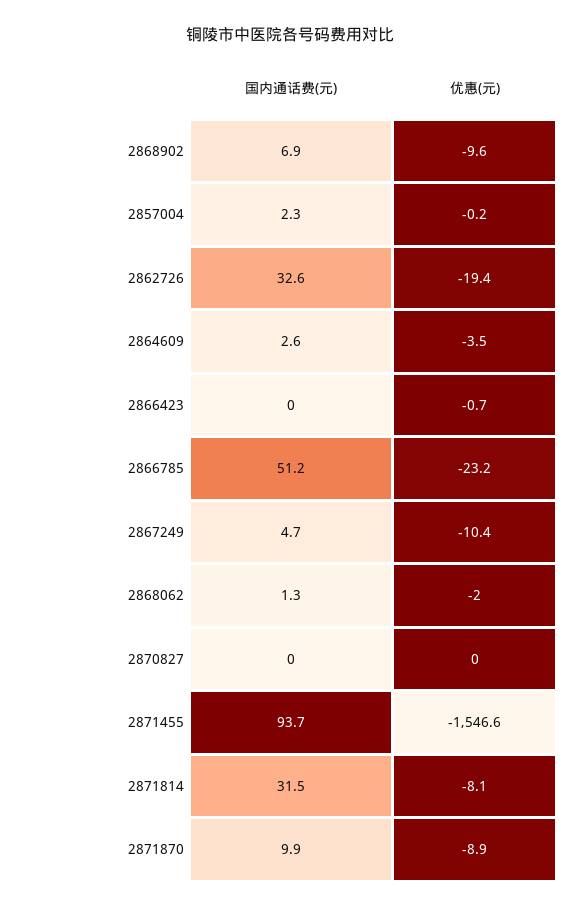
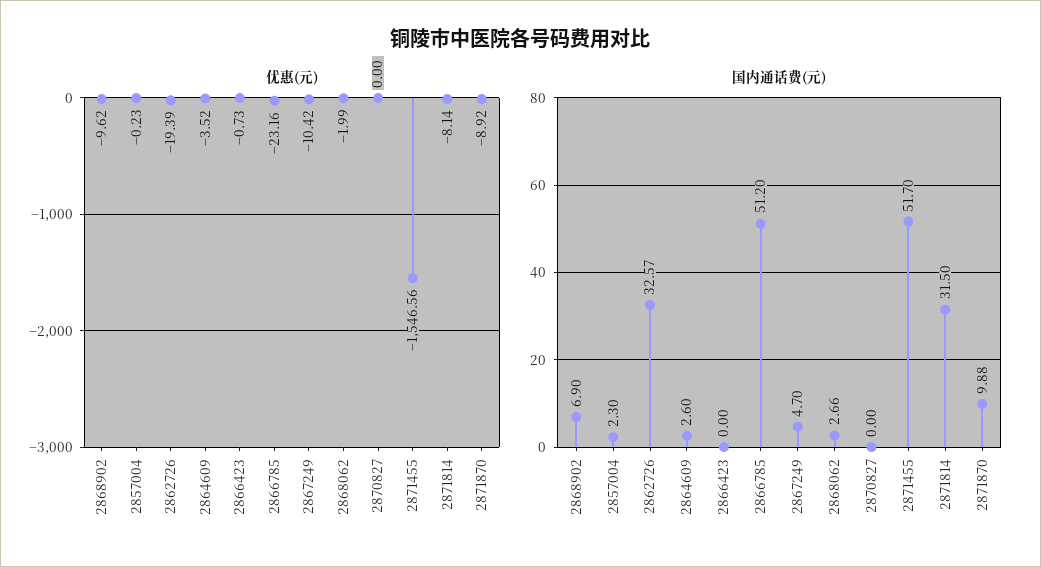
  {
    "国内通话费(元)": {
      "2868902": 6.9,
      "2857004": 2.3,
      "2862726": 32.57,
      "2864609": 2.6,
      "2866423": 0,
      "2866785": 51.2,
      "2867249": 4.7,
-     "2868062": 1.3,
+     "2868062": 2.66,
      "2870827": 0,
-     "2871455": 93.7,
+     "2871455": 51.7,
      "2871814": 31.5,
      "2871870": 9.88
    },
    "优惠(元)": {
      "2868902": -9.62,
      "2857004": -0.23,
      "2862726": -19.39,
      "2864609": -3.52,
      "2866423": -0.73,
      "2866785": -23.16,
      "2867249": -10.42,
      "2868062": -1.99,
      "2870827": 0,
      "2871455": -1546.56,
      "2871814": -8.14,
      "2871870": -8.92
    }
  }

